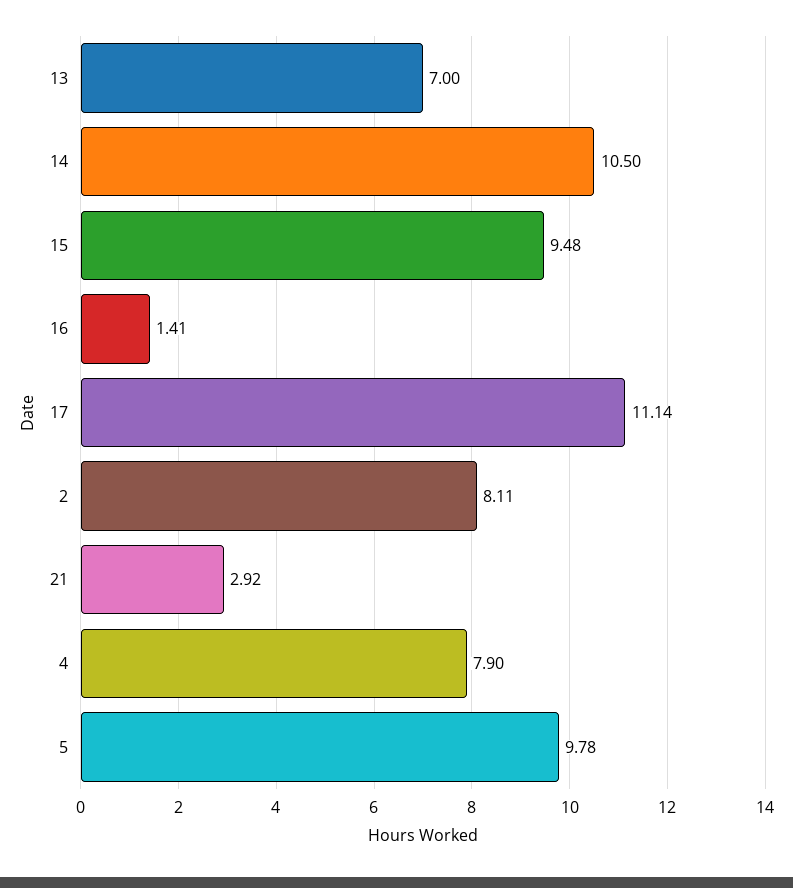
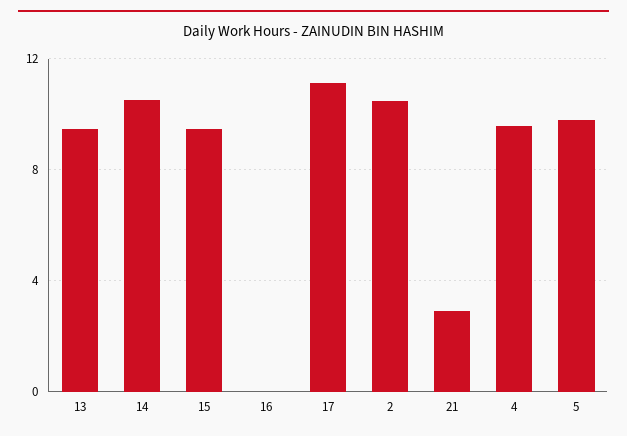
  {
-   "13": 7,
+   "13": 9.5,
    "14": 10.5,
    "15": 9.48,
-   "16": 1.41,
+   "16": 0,
    "17": 11.14,
-   "2": 8.11,
+   "2": 10.5,
    "21": 2.92,
-   "4": 7.9,
+   "4": 9.5,
    "5": 9.78
  }

